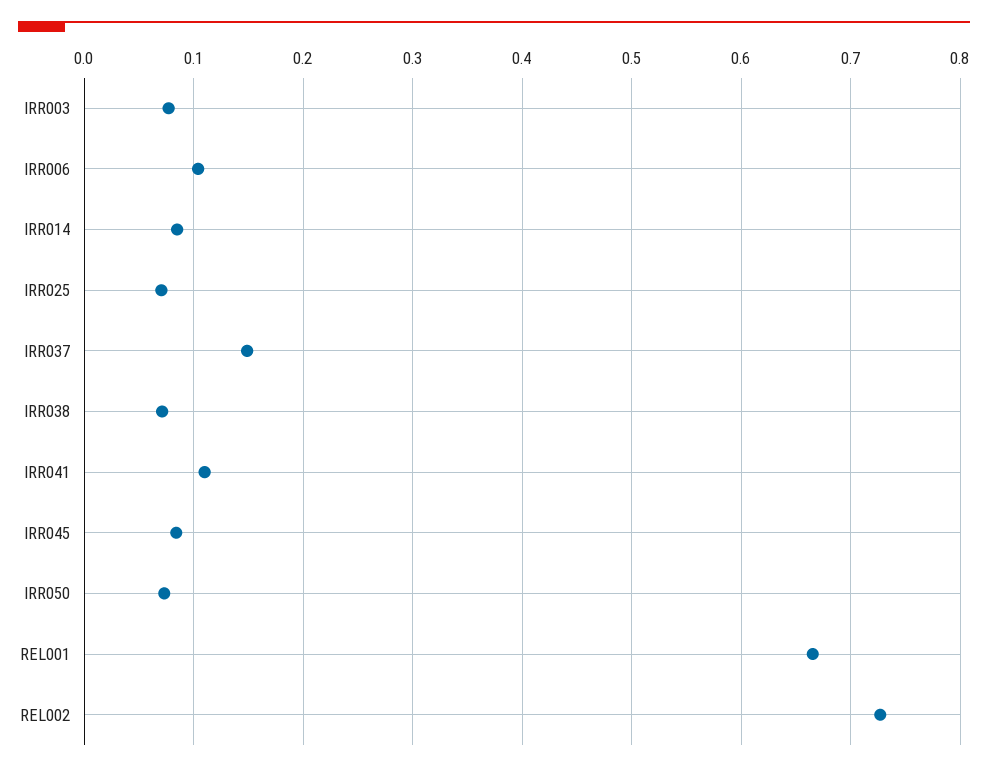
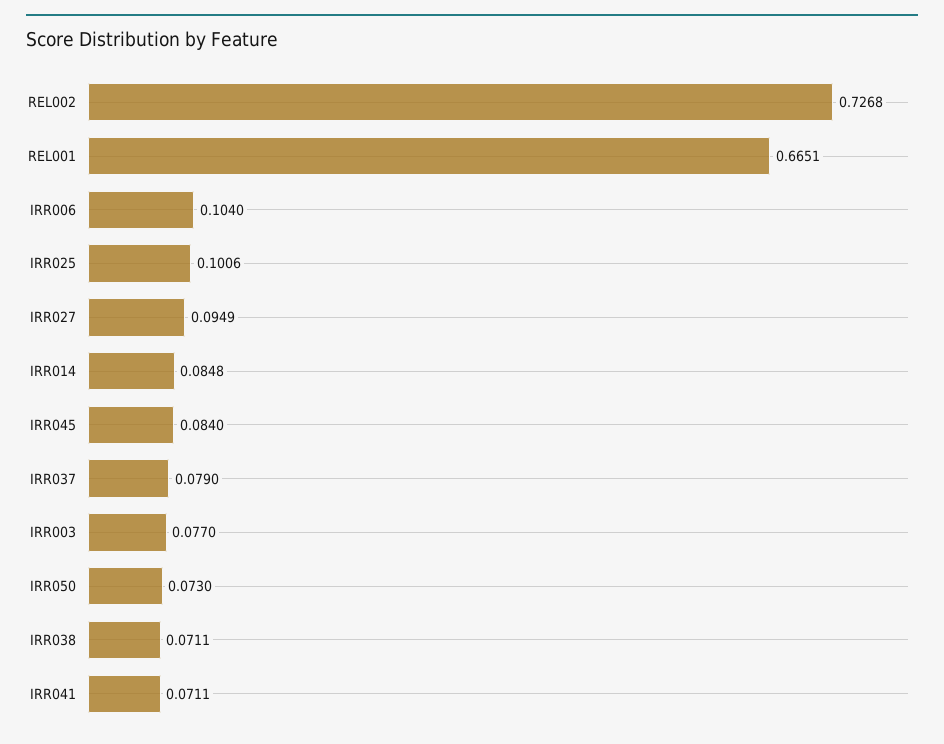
  {
    "IRR003": 0.077,
    "IRR006": 0.104,
    "IRR014": 0.0848,
-   "IRR025": 0.07,
+   "IRR025": 0.1006,
-   "IRR037": 0.15,
+   "IRR037": 0.079,
    "IRR038": 0.0711,
-   "IRR041": 0.11,
+   "IRR041": 0.0711,
    "IRR045": 0.084,
    "IRR050": 0.073,
    "REL001": 0.6651,
-   "REL002": 0.7268
+   "REL002": 0.7268,
+   "IRR027": 0.0949
  }

